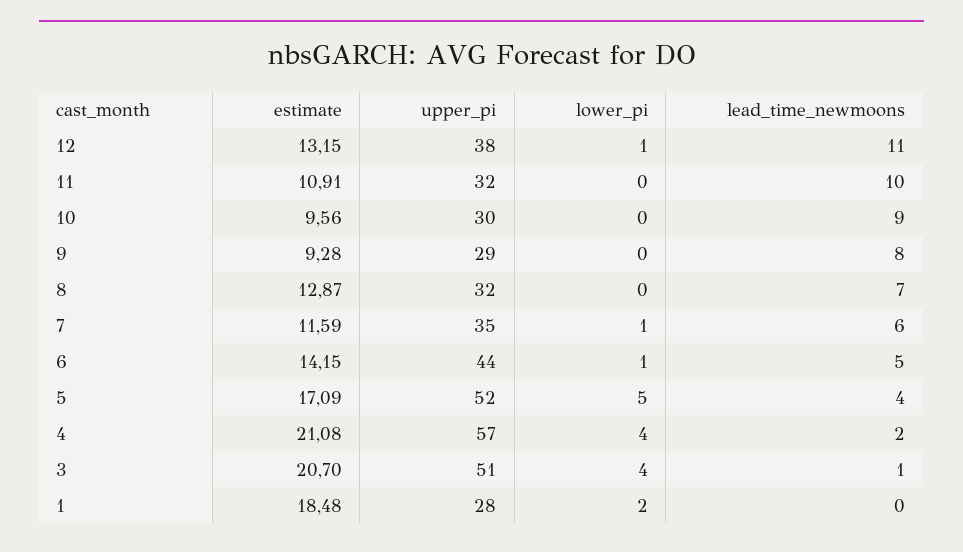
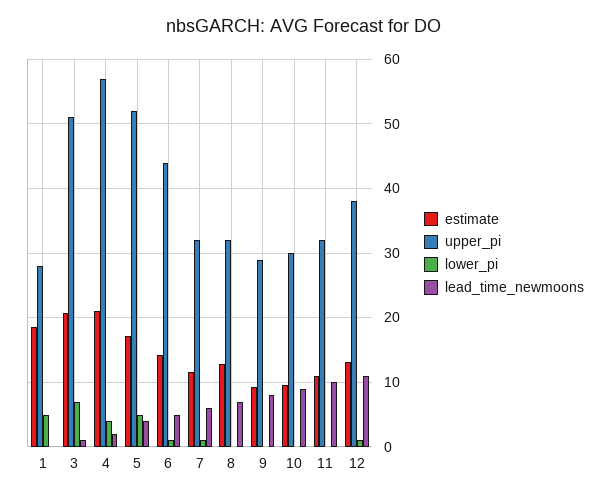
  {
    "estimate": {
      "12": 13.15,
      "11": 10.91,
      "10": 9.56,
      "9": 9.28,
      "8": 12.87,
      "7": 11.59,
      "6": 14.15,
      "5": 17.09,
      "4": 21.08,
      "3": 20.7,
      "1": 18.48
    },
    "upper_pi": {
      "12": 38,
      "11": 32,
      "10": 30,
      "9": 29,
      "8": 32,
-     "7": 35,
+     "7": 32,
      "6": 44,
      "5": 52,
      "4": 57,
      "3": 51,
      "1": 28
    },
    "lower_pi": {
      "12": 1,
      "11": 0,
      "10": 0,
      "9": 0,
      "8": 0,
      "7": 1,
      "6": 1,
      "5": 5,
      "4": 4,
-     "3": 4,
+     "3": 7,
-     "1": 2
+     "1": 5
    },
    "lead_time_newmoons": {
      "12": 11,
      "11": 10,
      "10": 9,
      "9": 8,
      "8": 7,
      "7": 6,
      "6": 5,
      "5": 4,
      "4": 2,
      "3": 1,
      "1": 0
    }
  }

